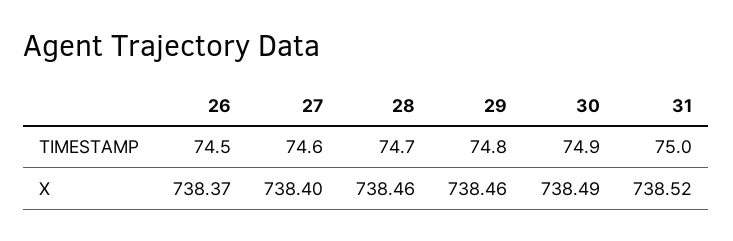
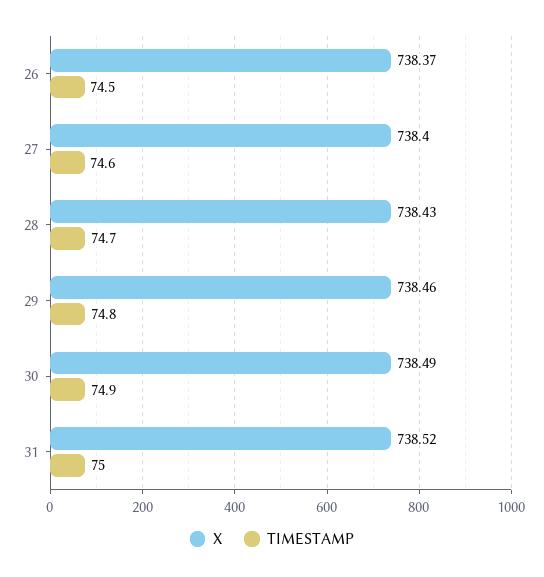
  {
    "TIMESTAMP": {
      "26": 74.5,
      "27": 74.6,
      "28": 74.7,
      "29": 74.8,
      "30": 74.9,
      "31": 75
    },
    "X": {
      "26": 738.37,
      "27": 738.4,
-     "28": 738.46,
+     "28": 738.43,
      "29": 738.46,
      "30": 738.49,
      "31": 738.52
    }
  }

